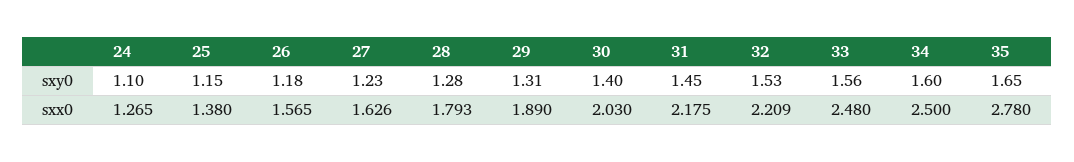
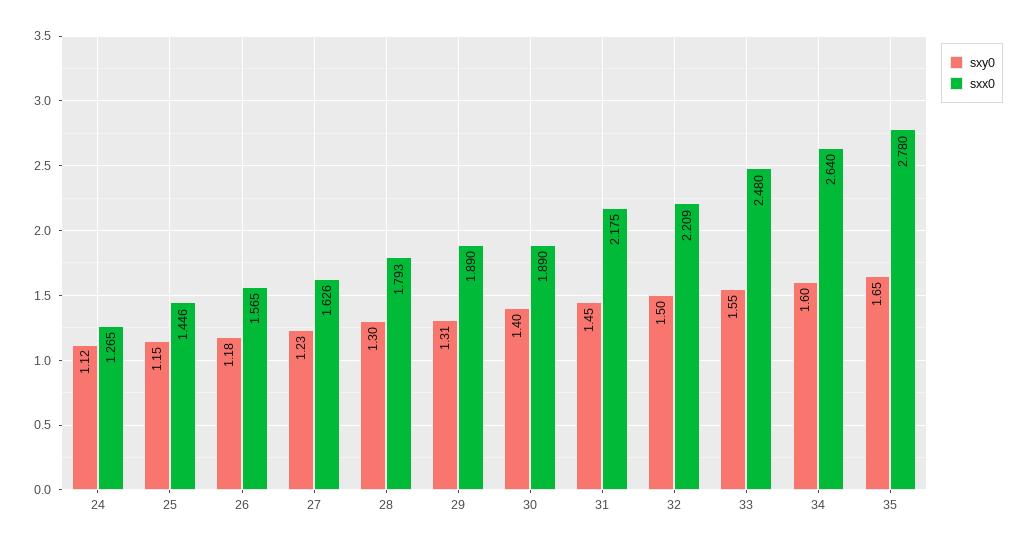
  {
    "sxy0": {
-     "24": 1.1,
+     "24": 1.12,
      "25": 1.15,
      "26": 1.18,
      "27": 1.23,
-     "28": 1.28,
+     "28": 1.3,
      "29": 1.31,
      "30": 1.4,
      "31": 1.45,
-     "32": 1.53,
+     "32": 1.5,
-     "33": 1.56,
+     "33": 1.55,
      "34": 1.6,
      "35": 1.65
    },
    "sxx0": {
      "24": 1.265,
-     "25": 1.38,
+     "25": 1.446,
      "26": 1.565,
      "27": 1.626,
      "28": 1.793,
      "29": 1.89,
-     "30": 2.03,
+     "30": 1.89,
      "31": 2.175,
      "32": 2.209,
      "33": 2.48,
-     "34": 2.5,
+     "34": 2.64,
      "35": 2.78
    }
  }

